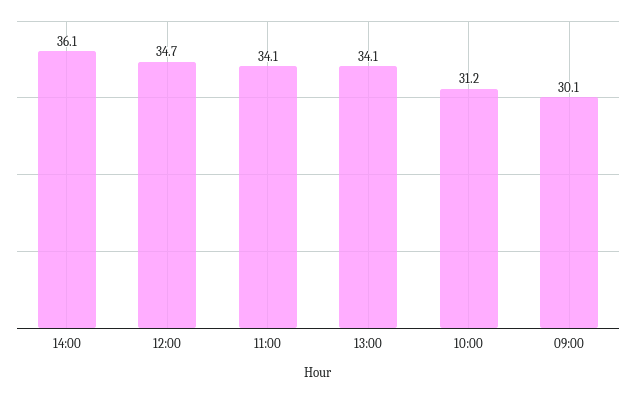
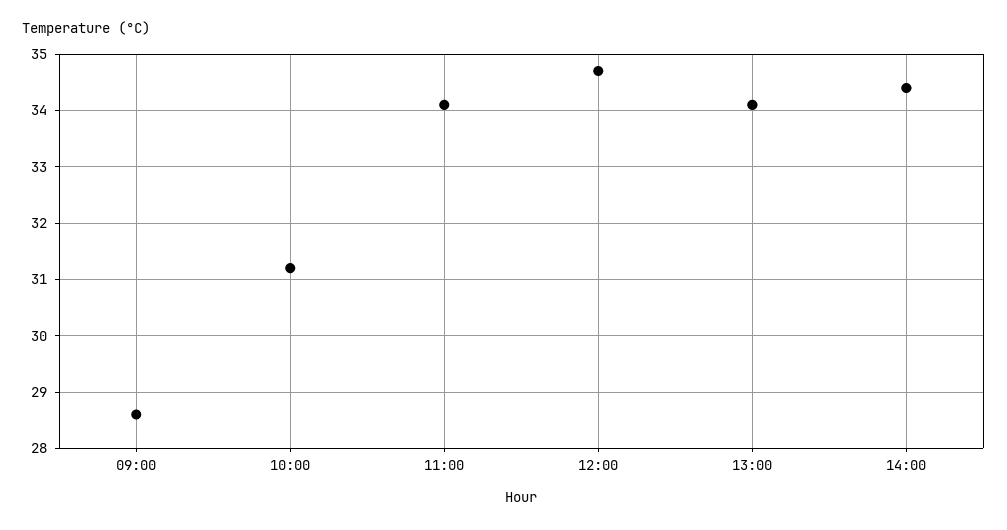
  {
-   "14:00": 36.1,
+   "14:00": 34.5,
    "12:00": 34.7,
    "11:00": 34.1,
    "13:00": 34.1,
    "10:00": 31.2,
-   "09:00": 30.1
+   "09:00": 28.5
  }

